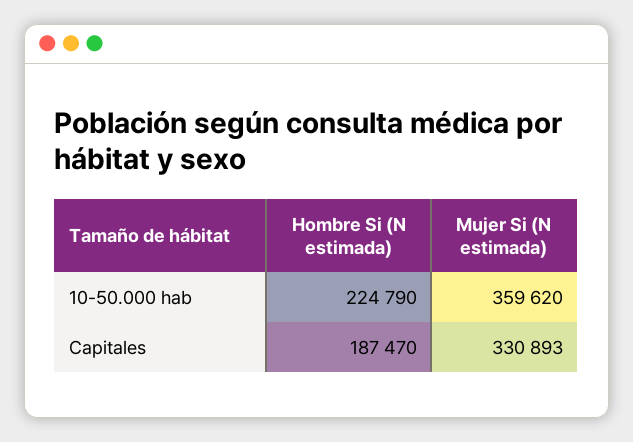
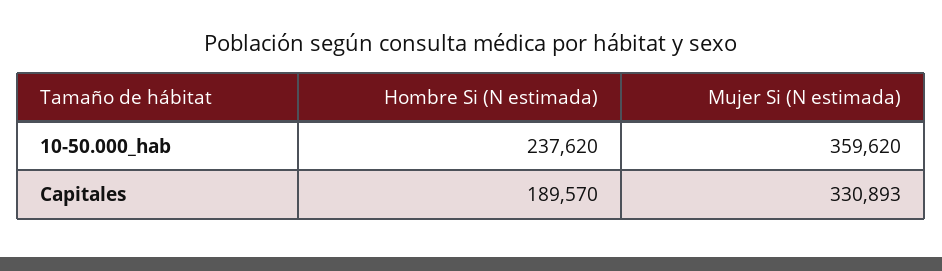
  {
    "Hombre Si (N estimada)": {
-     "10-50.000 hab": 224790,
+     "10-50.000 hab": 237620,
-     "Capitales": 187470
+     "Capitales": 189570
    },
    "Mujer Si (N estimada)": {
      "10-50.000 hab": 359620,
      "Capitales": 330893
    }
  }

